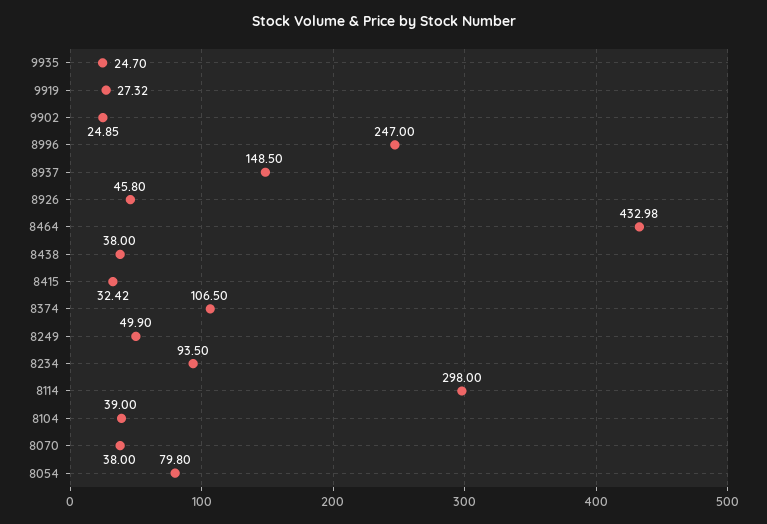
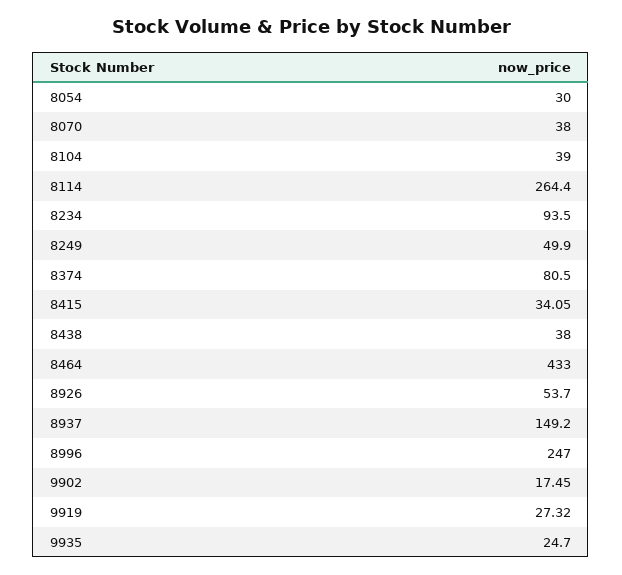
  {
    "9935": 24.7,
    "9919": 27.32,
-   "9902": 24.85,
+   "9902": 17.45,
    "8996": 247,
-   "8937": 148.5,
+   "8937": 149.2,
-   "8926": 45.8,
+   "8926": 53.7,
-   "8464": 432.98,
+   "8464": 433,
    "8438": 38,
-   "8415": 32.42,
+   "8415": 34.05,
-   "8374": 106.5,
+   "8374": 80.5,
    "8249": 49.9,
    "8234": 93.5,
-   "8114": 298,
+   "8114": 264.4,
    "8104": 39,
    "8070": 38,
-   "8054": 79.8
+   "8054": 30
  }

